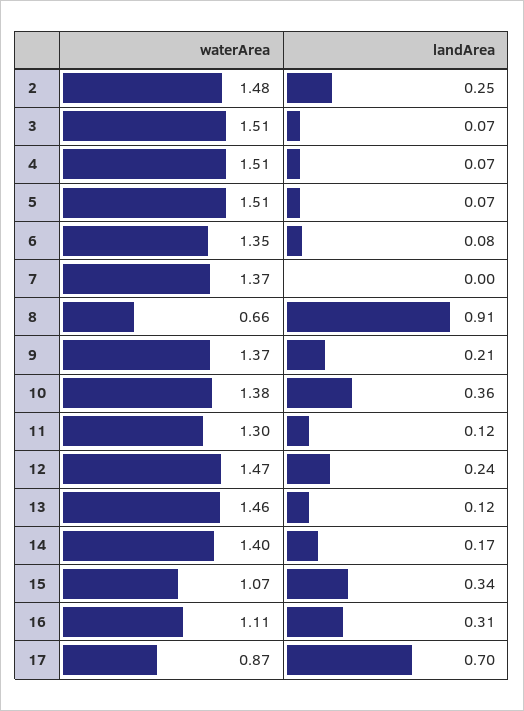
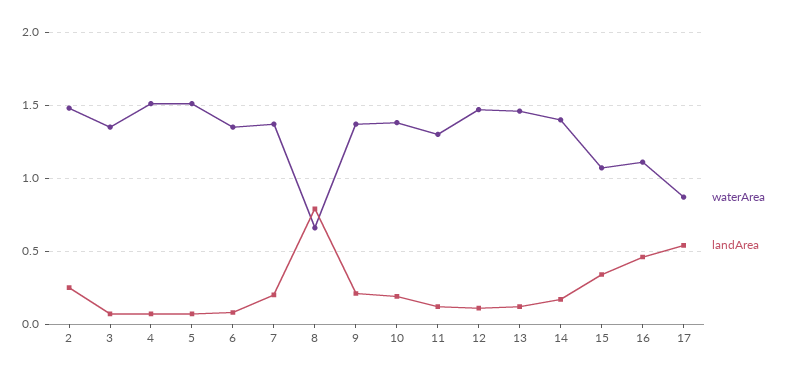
  {
    "waterArea": {
      "2": 1.48,
-     "3": 1.51,
+     "3": 1.35,
      "4": 1.51,
      "5": 1.51,
      "6": 1.35,
      "7": 1.37,
      "8": 0.66,
      "9": 1.37,
      "10": 1.38,
      "11": 1.3,
      "12": 1.47,
      "13": 1.46,
      "14": 1.4,
      "15": 1.07,
      "16": 1.11,
      "17": 0.87
    },
    "landArea": {
      "2": 0.25,
      "3": 0.07,
      "4": 0.07,
      "5": 0.07,
      "6": 0.08,
-     "7": 0,
+     "7": 0.2,
-     "8": 0.91,
+     "8": 0.8,
      "9": 0.21,
-     "10": 0.36,
+     "10": 0.2,
      "11": 0.12,
-     "12": 0.24,
+     "12": 0.1,
      "13": 0.12,
      "14": 0.17,
      "15": 0.34,
-     "16": 0.31,
+     "16": 0.45,
-     "17": 0.7
+     "17": 0.55
    }
  }

